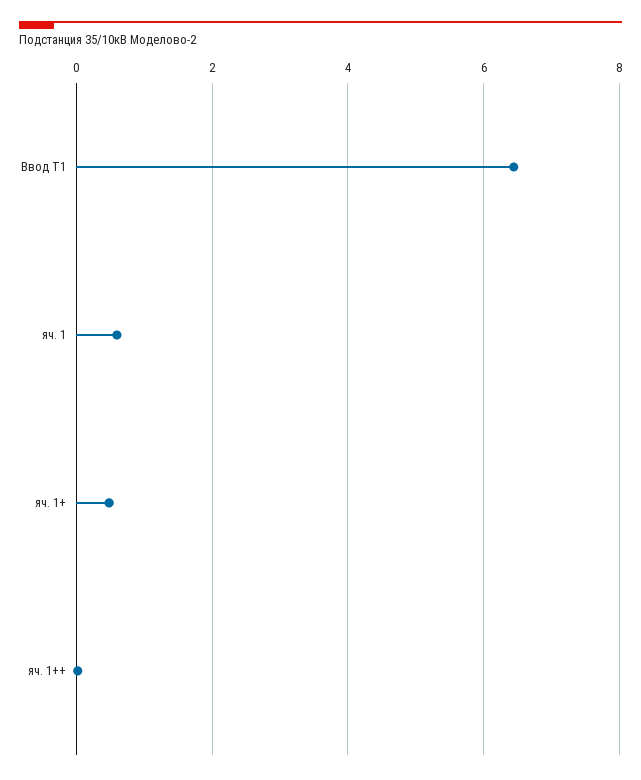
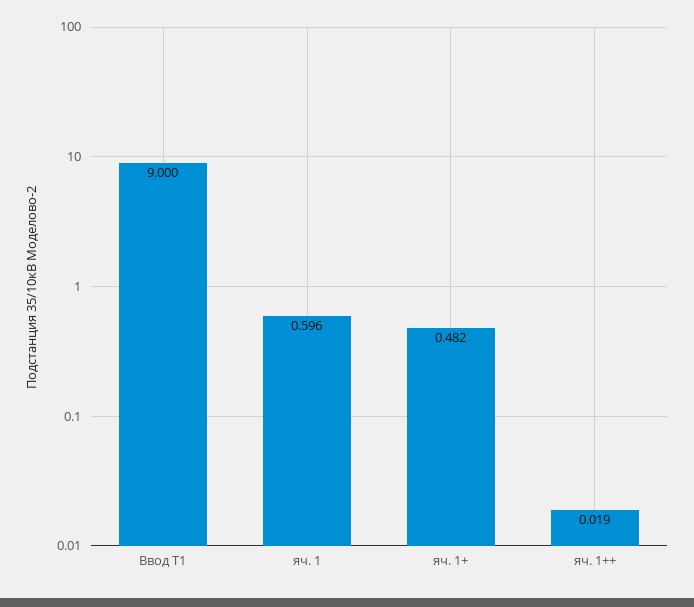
  {
-   "Ввод Т1": 6.4,
+   "Ввод Т1": 9,
    "яч. 1": 0.596,
    "яч. 1+": 0.482,
    "яч. 1++": 0.019
  }

